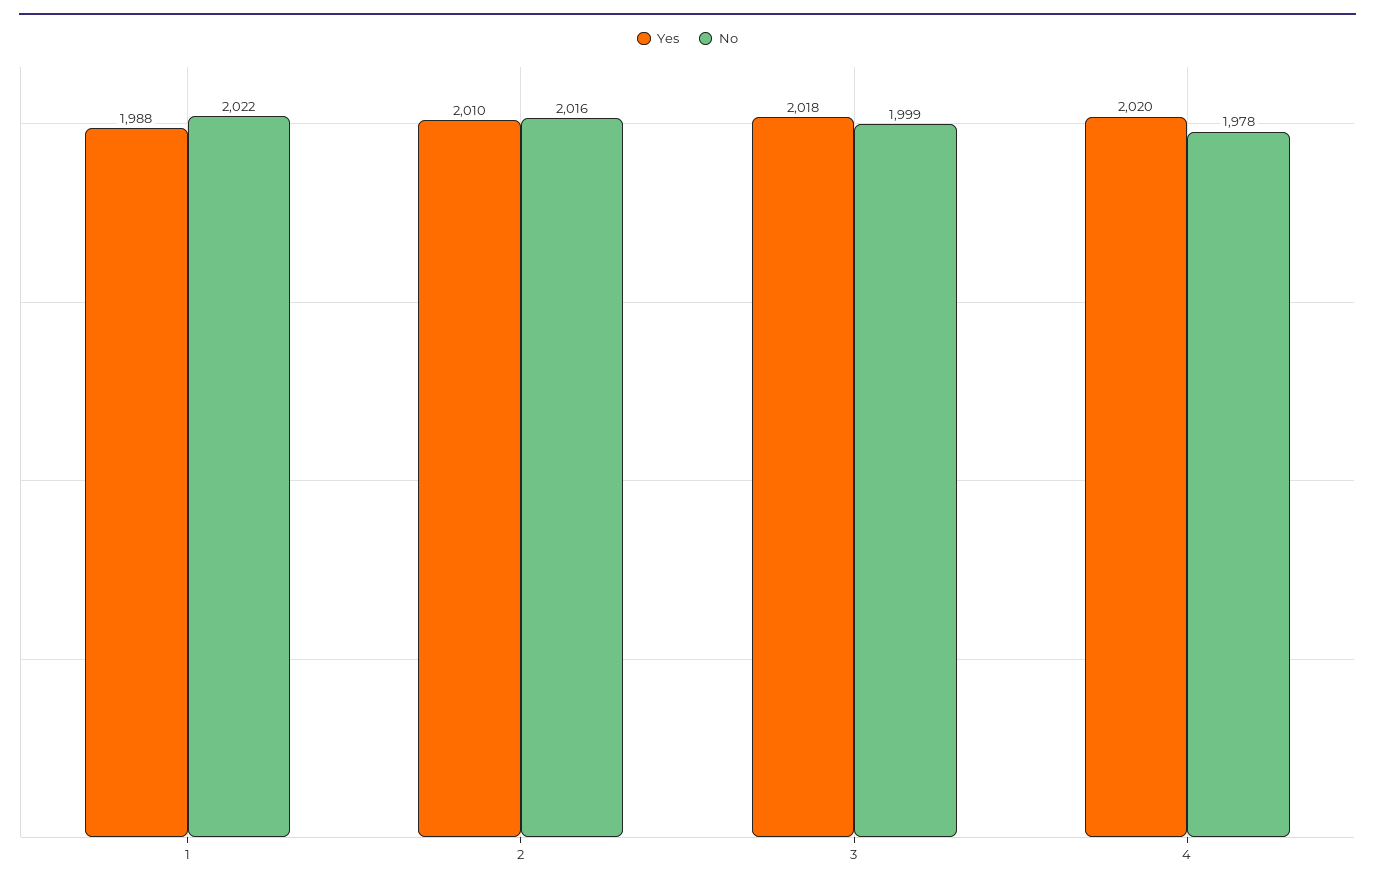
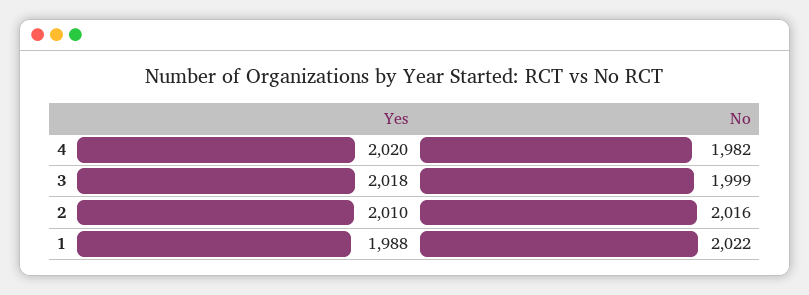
  {
    "Yes": {
      "1": 1988,
      "2": 2010,
      "3": 2018,
      "4": 2020
    },
    "No": {
      "1": 2022,
      "2": 2016,
      "3": 1999,
-     "4": 1978
+     "4": 1982
    }
  }

